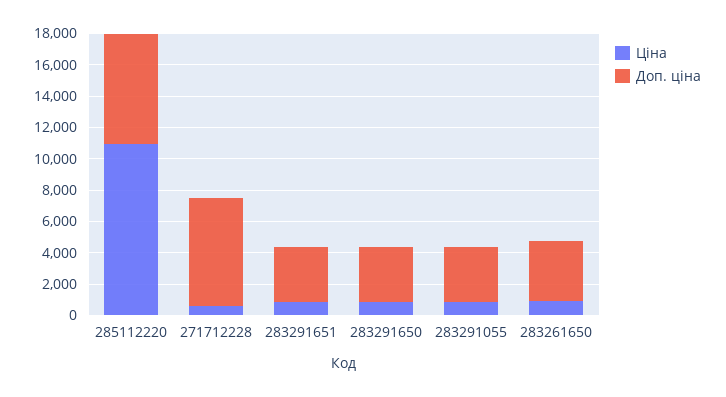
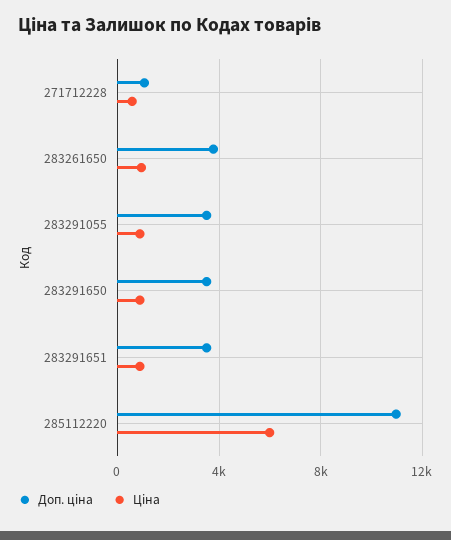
  {
    "Ціна": {
-     "285112220": 11000,
+     "285112220": 6000,
      "271712228": 500,
      "283291651": 1000,
      "283291650": 1000,
      "283291055": 1000,
      "283261650": 1000
    },
    "Доп. ціна": {
-     "285112220": 7000,
+     "285112220": 11000,
-     "271712228": 7000,
+     "271712228": 1000,
      "283291651": 3500,
      "283291650": 3500,
      "283291055": 3500,
      "283261650": 4000
    }
  }

